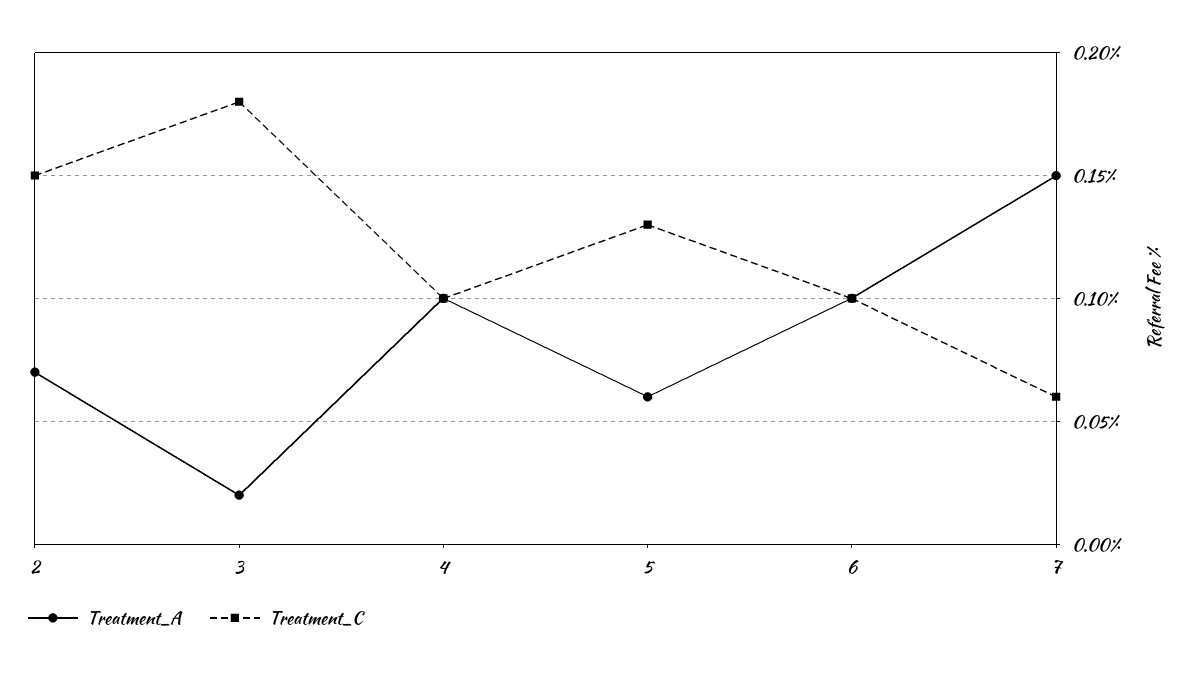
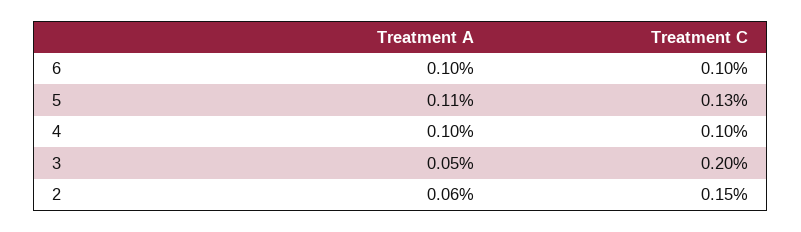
  {
    "Treatment_A": {
-     "2": 0.07,
+     "2": 0.06,
-     "3": 0.02,
+     "3": 0.05,
      "4": 0.1,
-     "5": 0.06,
+     "5": 0.11,
-     "6": 0.1,
+     "6": 0.1
-     "7": 0.15
    },
    "Treatment_C": {
      "2": 0.15,
-     "3": 0.18,
+     "3": 0.2,
      "4": 0.1,
      "5": 0.13,
-     "6": 0.1,
+     "6": 0.1
-     "7": 0.06
    }
  }

